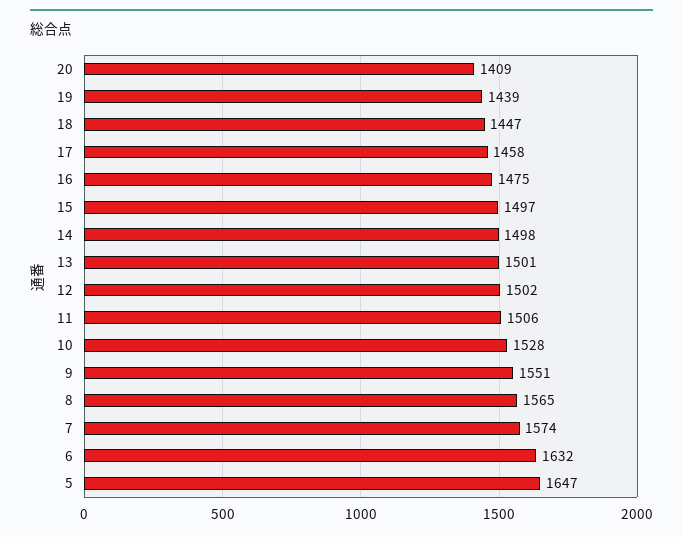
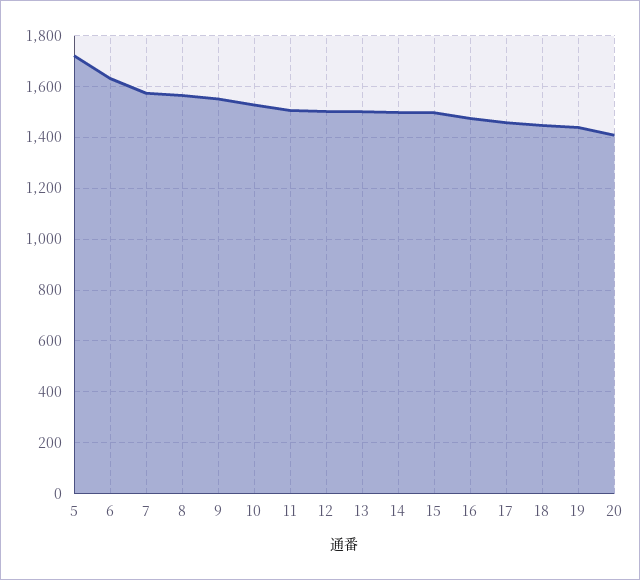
  {
    "20": 1409,
    "19": 1439,
    "18": 1447,
    "17": 1458,
    "16": 1475,
    "15": 1497,
    "14": 1498,
    "13": 1501,
    "12": 1502,
    "11": 1506,
    "10": 1528,
    "9": 1551,
    "8": 1565,
    "7": 1574,
    "6": 1632,
-   "5": 1647
+   "5": 1725
  }

